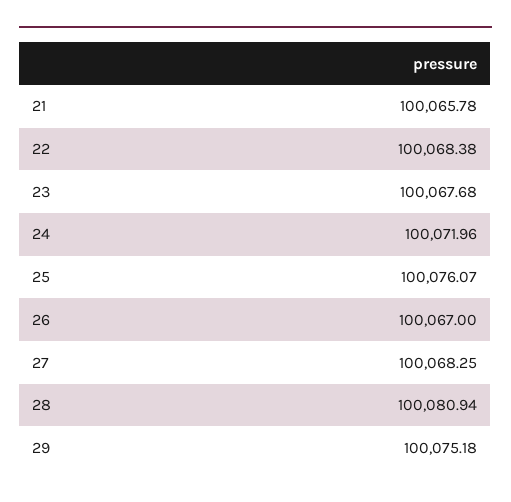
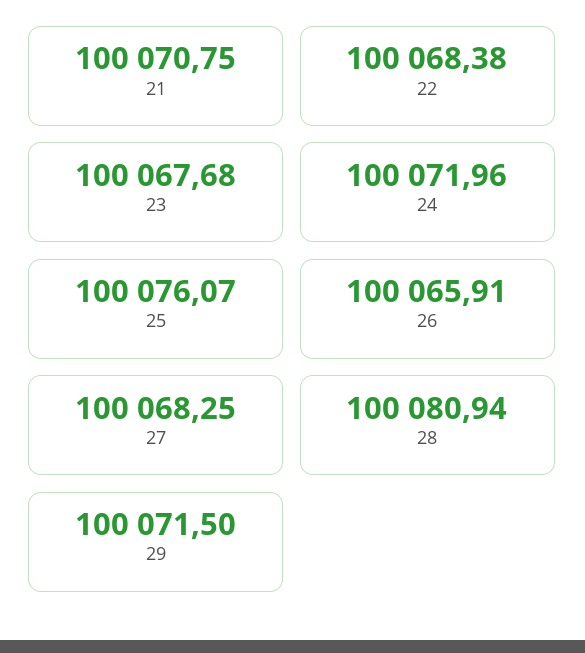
  {
-   "21": 100065.78,
+   "21": 100070.75,
    "22": 100068.38,
    "23": 100067.68,
    "24": 100071.96,
    "25": 100076.07,
-   "26": 100067,
+   "26": 100065.91,
    "27": 100068.25,
    "28": 100080.94,
-   "29": 100075.18
+   "29": 100071.5
  }

